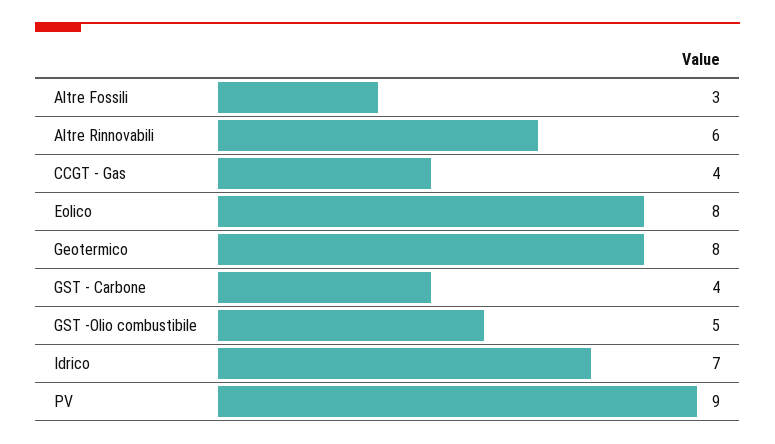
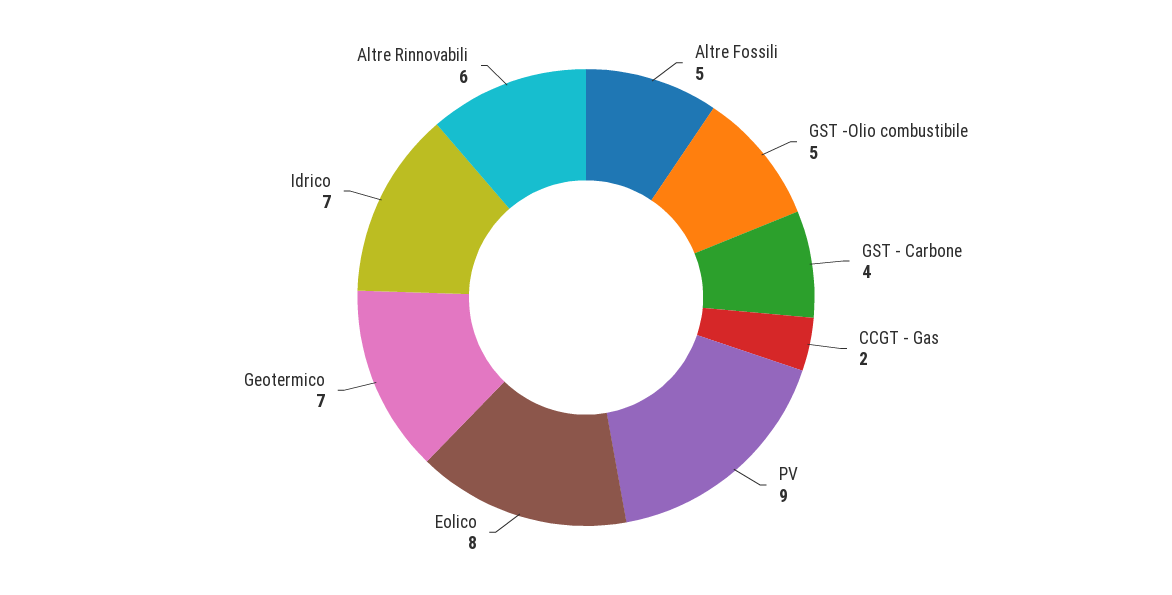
  {
-   "Altre Fossili": 3,
+   "Altre Fossili": 5,
    "Altre Rinnovabili": 6,
-   "CCGT - Gas": 4,
+   "CCGT - Gas": 2,
    "Eolico": 8,
-   "Geotermico": 8,
+   "Geotermico": 7,
    "GST - Carbone": 4,
    "GST -Olio combustibile": 5,
    "Idrico": 7,
    "PV": 9
  }

